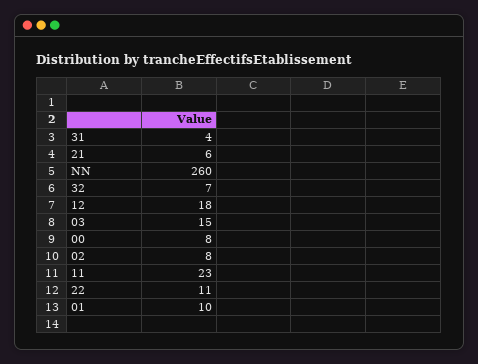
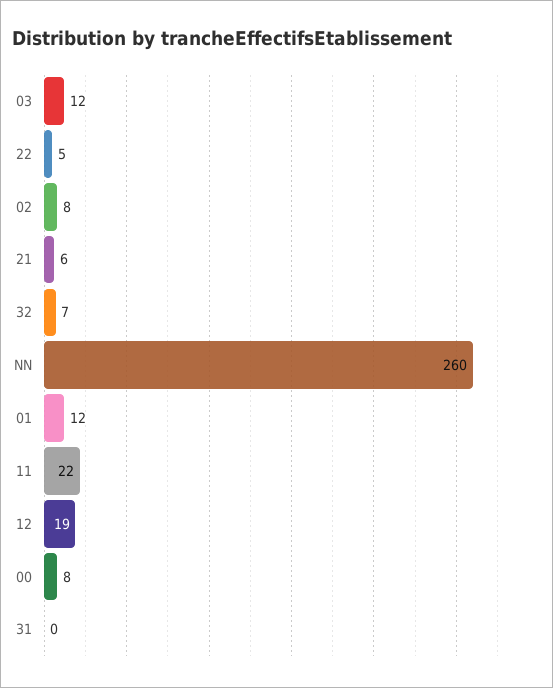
  {
-   "31": 4,
+   "31": 0,
    "21": 6,
    "NN": 260,
    "32": 7,
-   "12": 18,
+   "12": 19,
-   "03": 15,
+   "03": 12,
    "00": 8,
    "02": 8,
-   "11": 23,
+   "11": 22,
-   "22": 11,
+   "22": 5,
-   "01": 10
+   "01": 12
  }

